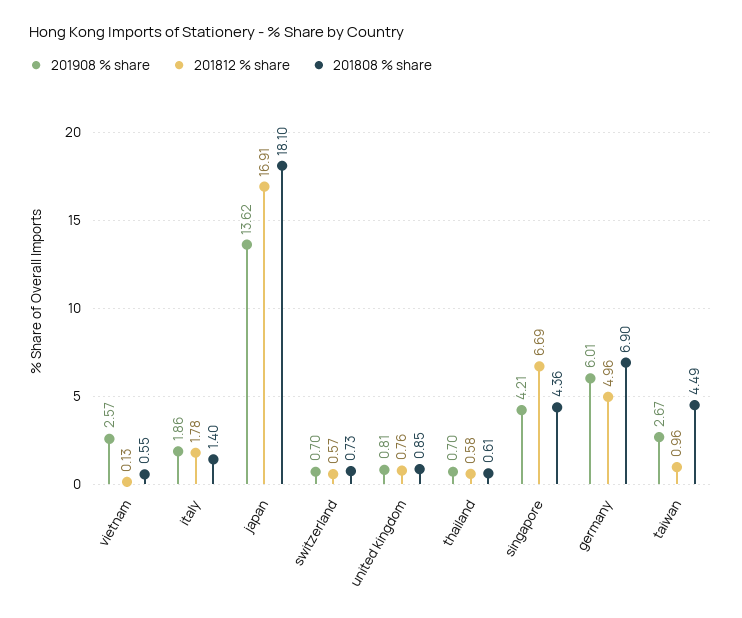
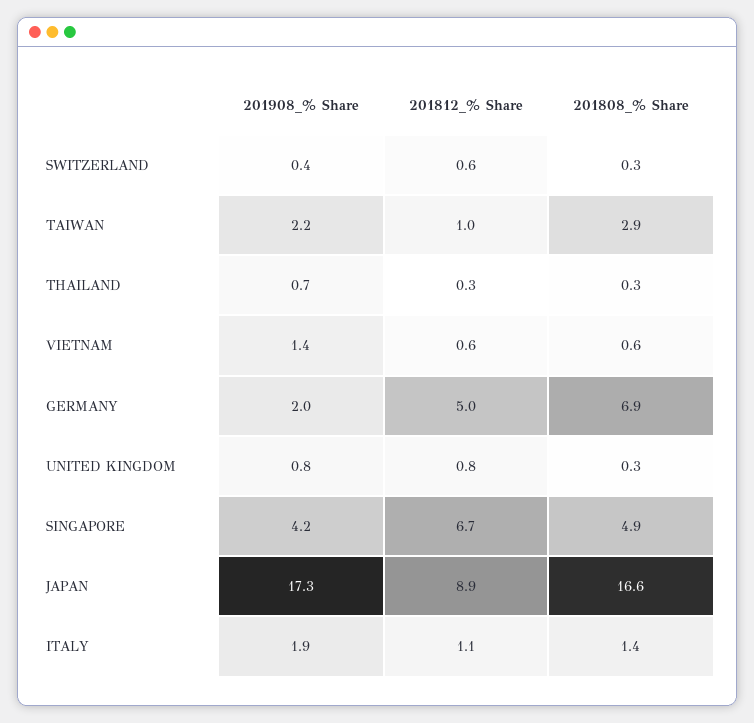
  {
    "201908 % share": {
-     "vietnam": 2.57,
+     "vietnam": 1.4,
      "italy": 1.86,
-     "japan": 13.62,
+     "japan": 17.3,
-     "switzerland": 0.7,
+     "switzerland": 0.4,
      "united kingdom": 0.81,
      "thailand": 0.7,
      "singapore": 4.21,
-     "germany": 6.01,
+     "germany": 2,
-     "taiwan": 2.67
+     "taiwan": 2.2
    },
    "201812 % share": {
-     "vietnam": 0.13,
+     "vietnam": 0.6,
-     "italy": 1.78,
+     "italy": 1.1,
-     "japan": 16.91,
+     "japan": 8.9,
      "switzerland": 0.57,
      "united kingdom": 0.76,
-     "thailand": 0.58,
+     "thailand": 0.3,
      "singapore": 6.69,
      "germany": 4.96,
      "taiwan": 0.96
    },
    "201808 % share": {
      "vietnam": 0.55,
      "italy": 1.4,
-     "japan": 18.1,
+     "japan": 16.6,
-     "switzerland": 0.73,
+     "switzerland": 0.3,
-     "united kingdom": 0.85,
+     "united kingdom": 0.3,
-     "thailand": 0.61,
+     "thailand": 0.3,
-     "singapore": 4.36,
+     "singapore": 4.9,
      "germany": 6.9,
-     "taiwan": 4.49
+     "taiwan": 2.9
    }
  }

